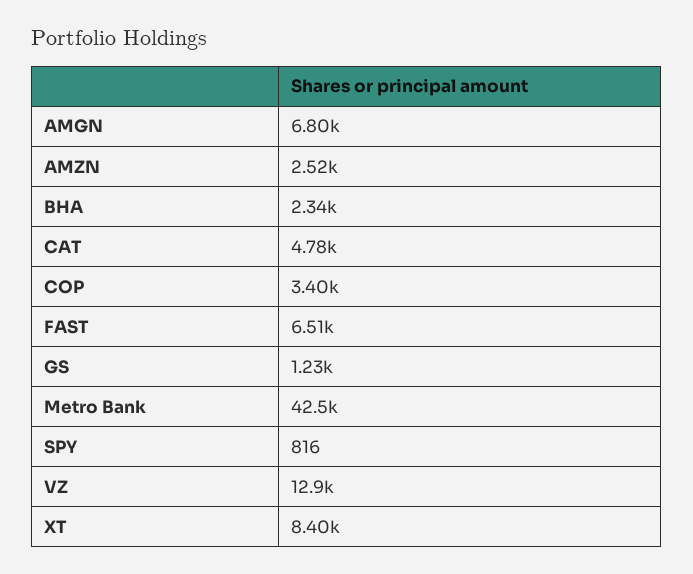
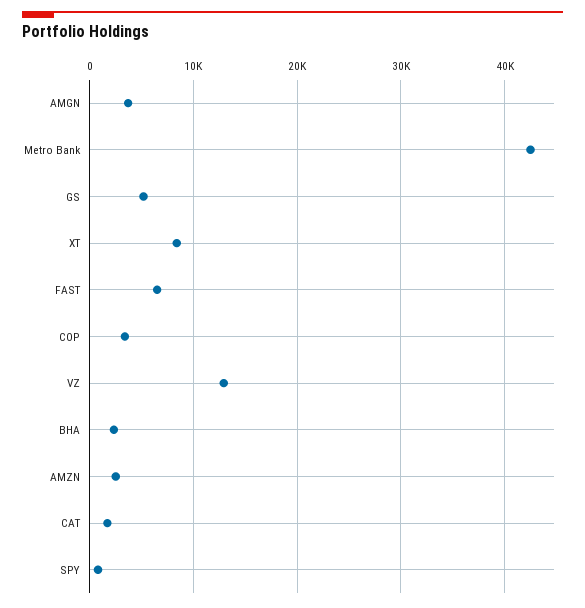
  {
-   "AMGN": 6800,
+   "AMGN": 4000,
    "AMZN": 2520,
    "BHA": 2340,
-   "CAT": 4780,
+   "CAT": 2000,
    "COP": 3400,
    "FAST": 6510,
-   "GS": 1230,
+   "GS": 5000,
    "Metro Bank": 42500,
    "SPY": 816,
    "VZ": 12900,
    "XT": 8400
  }

